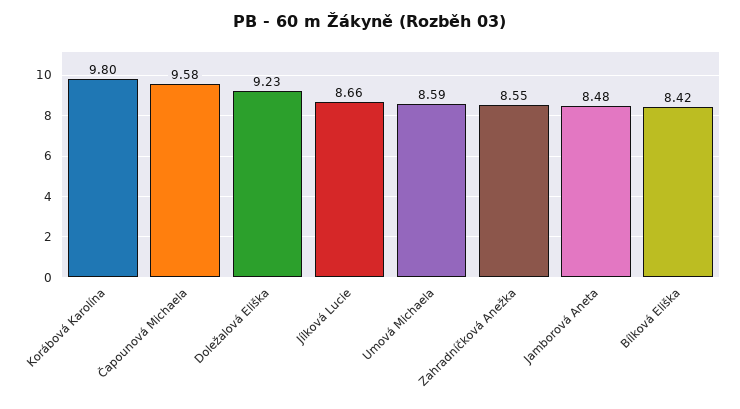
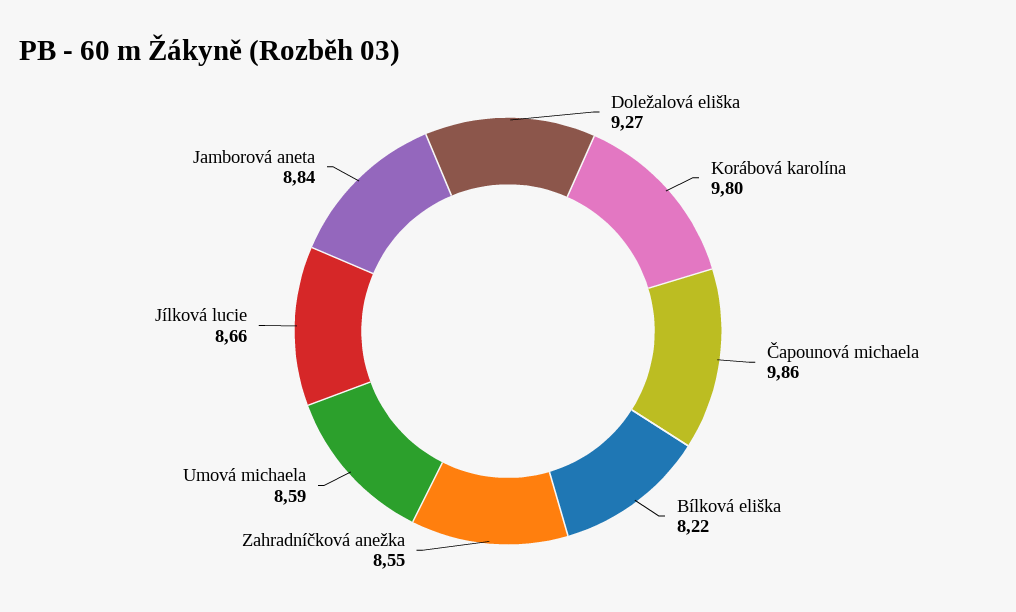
  {
    "Korábová Karolína": 9.8,
-   "Čapounová Michaela": 9.58,
+   "Čapounová Michaela": 9.86,
-   "Doležalová Eliška": 9.23,
+   "Doležalová Eliška": 9.27,
    "Jílková Lucie": 8.66,
    "Umová Michaela": 8.59,
    "Zahradníčková Anežka": 8.55,
-   "Jamborová Aneta": 8.48,
+   "Jamborová Aneta": 8.84,
-   "Bílková Eliška": 8.42
+   "Bílková Eliška": 8.22
  }

